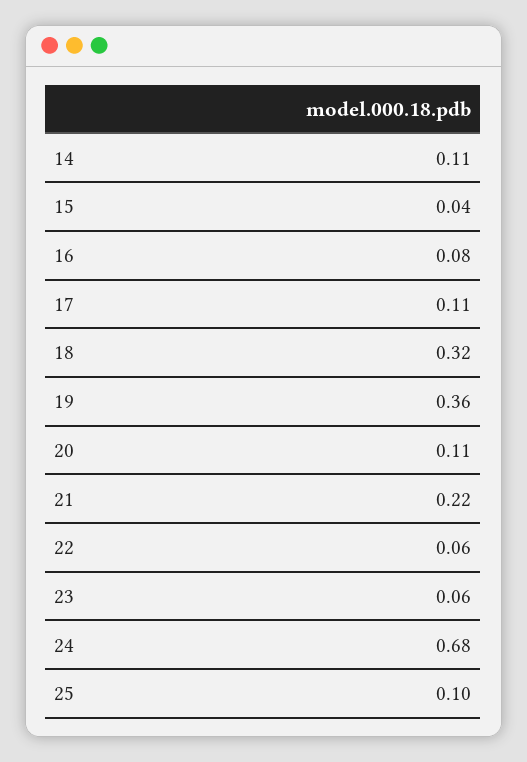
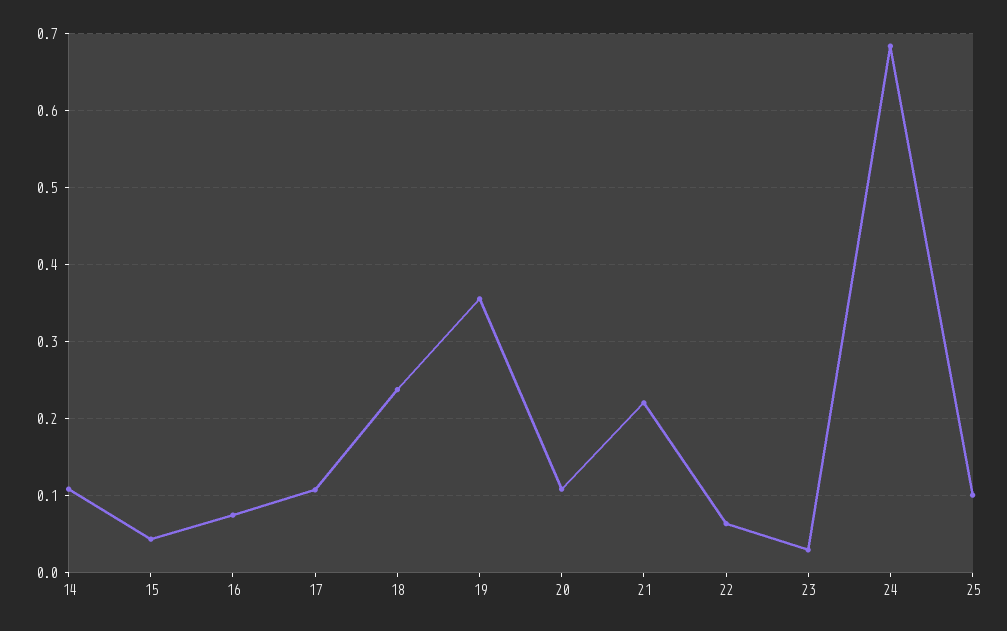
  {
    "14": 0.11,
    "15": 0.04,
    "16": 0.08,
    "17": 0.11,
-   "18": 0.32,
+   "18": 0.24,
    "19": 0.36,
    "20": 0.11,
    "21": 0.22,
    "22": 0.06,
-   "23": 0.06,
+   "23": 0.03,
    "24": 0.68,
    "25": 0.1
  }

